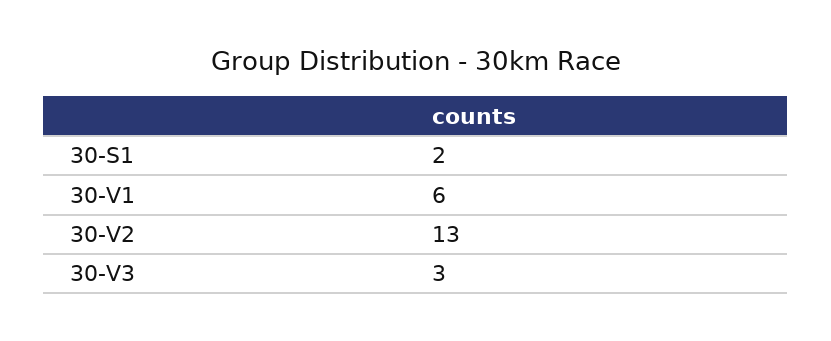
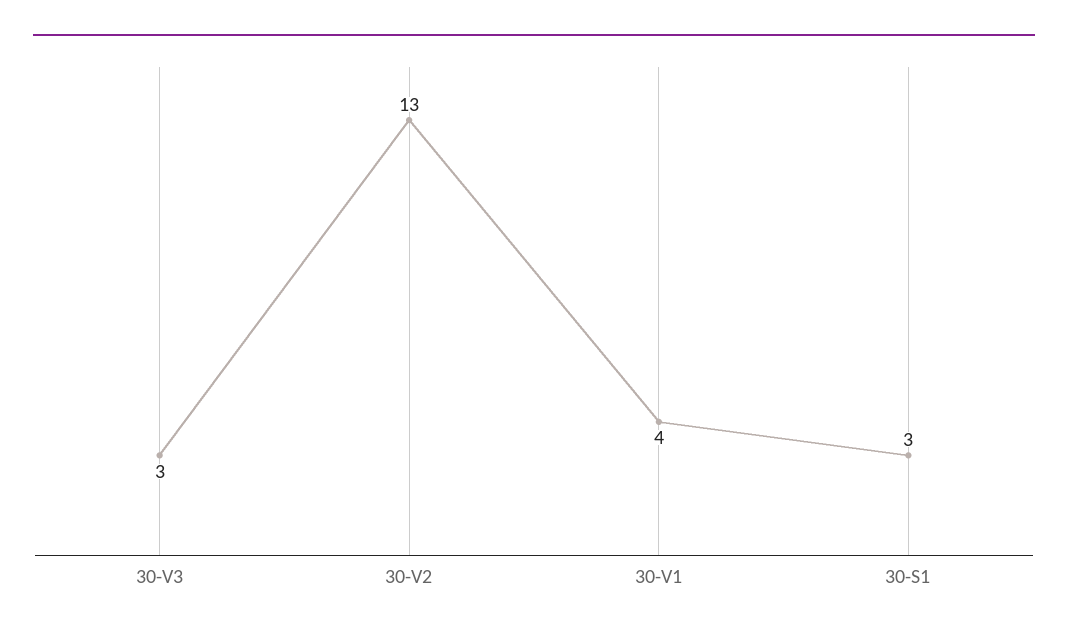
  {
-   "30-S1": 2,
+   "30-S1": 3,
-   "30-V1": 6,
+   "30-V1": 4,
    "30-V2": 13,
    "30-V3": 3
  }

